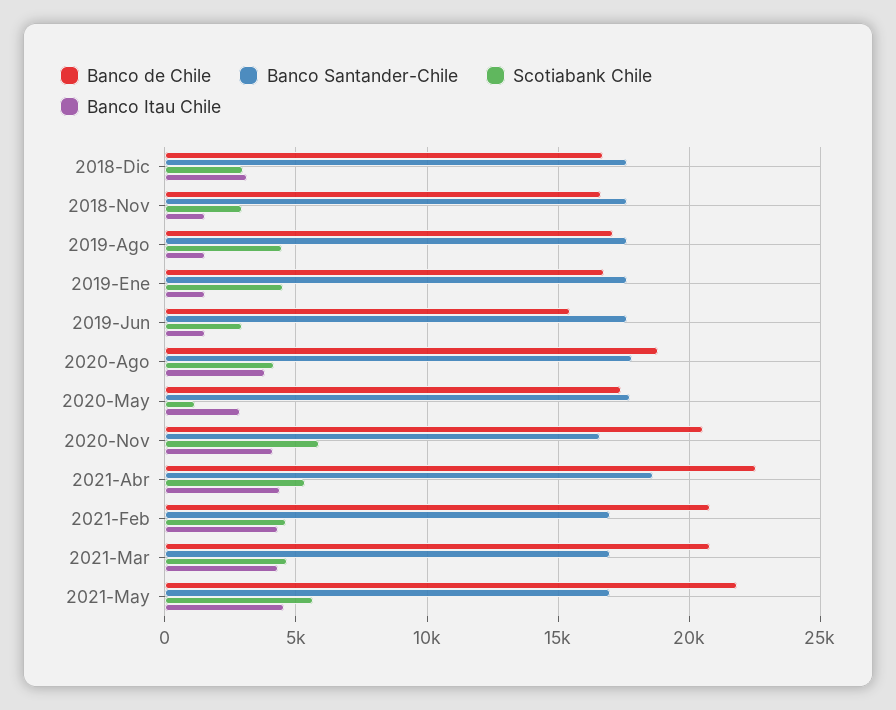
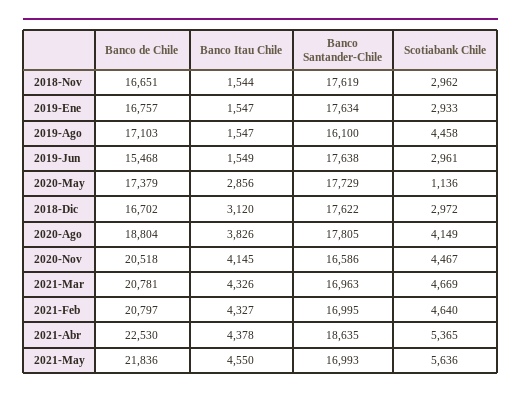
  {
    "Banco de Chile": {
      "2018-Dic": 16702,
      "2018-Nov": 16651,
      "2019-Ago": 17103,
      "2019-Ene": 16757,
      "2019-Jun": 15468,
      "2020-Ago": 18804,
      "2020-May": 17379,
      "2020-Nov": 20518,
      "2021-Abr": 22530,
      "2021-Feb": 20797,
      "2021-Mar": 20781,
      "2021-May": 21836
    },
    "Banco Santander-Chile": {
      "2018-Dic": 17622,
      "2018-Nov": 17619,
-     "2019-Ago": 17500,
+     "2019-Ago": 16100,
      "2019-Ene": 17634,
      "2019-Jun": 17638,
      "2020-Ago": 17805,
      "2020-May": 17729,
      "2020-Nov": 16586,
      "2021-Abr": 18635,
      "2021-Feb": 16995,
      "2021-Mar": 16963,
      "2021-May": 16993
    },
    "Scotiabank Chile": {
      "2018-Dic": 2972,
      "2018-Nov": 2962,
      "2019-Ago": 4458,
-     "2019-Ene": 4500,
+     "2019-Ene": 2933,
      "2019-Jun": 2961,
      "2020-Ago": 4149,
      "2020-May": 1136,
-     "2020-Nov": 6000,
+     "2020-Nov": 4467,
      "2021-Abr": 5365,
      "2021-Feb": 4640,
      "2021-Mar": 4669,
      "2021-May": 5636
    },
    "Banco Itau Chile": {
      "2018-Dic": 3120,
      "2018-Nov": 1544,
      "2019-Ago": 1547,
      "2019-Ene": 1547,
      "2019-Jun": 1549,
      "2020-Ago": 3826,
      "2020-May": 2856,
      "2020-Nov": 4145,
      "2021-Abr": 4378,
      "2021-Feb": 4327,
      "2021-Mar": 4326,
      "2021-May": 4550
    }
  }

